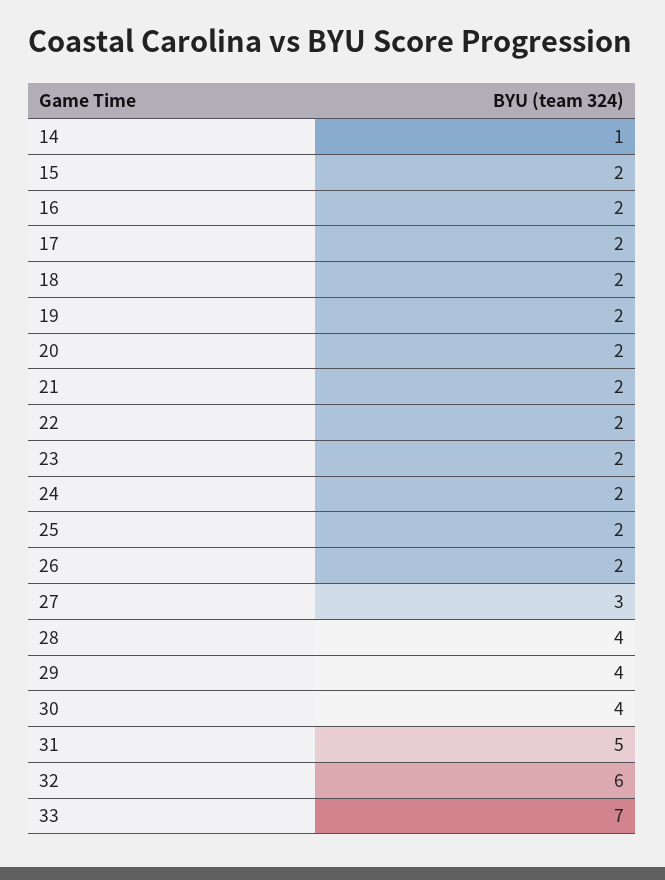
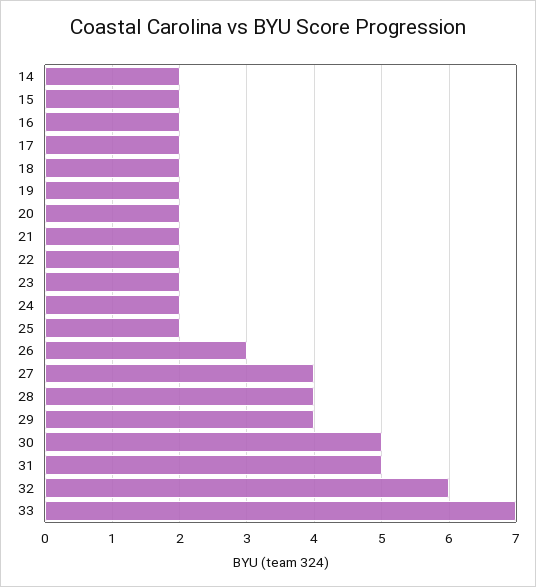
  {
-   "14": 1,
+   "14": 2,
    "15": 2,
    "16": 2,
    "17": 2,
    "18": 2,
    "19": 2,
    "20": 2,
    "21": 2,
    "22": 2,
    "23": 2,
    "24": 2,
    "25": 2,
-   "26": 2,
+   "26": 3,
-   "27": 3,
+   "27": 4,
    "28": 4,
    "29": 4,
-   "30": 4,
+   "30": 5,
    "31": 5,
    "32": 6,
    "33": 7
  }

